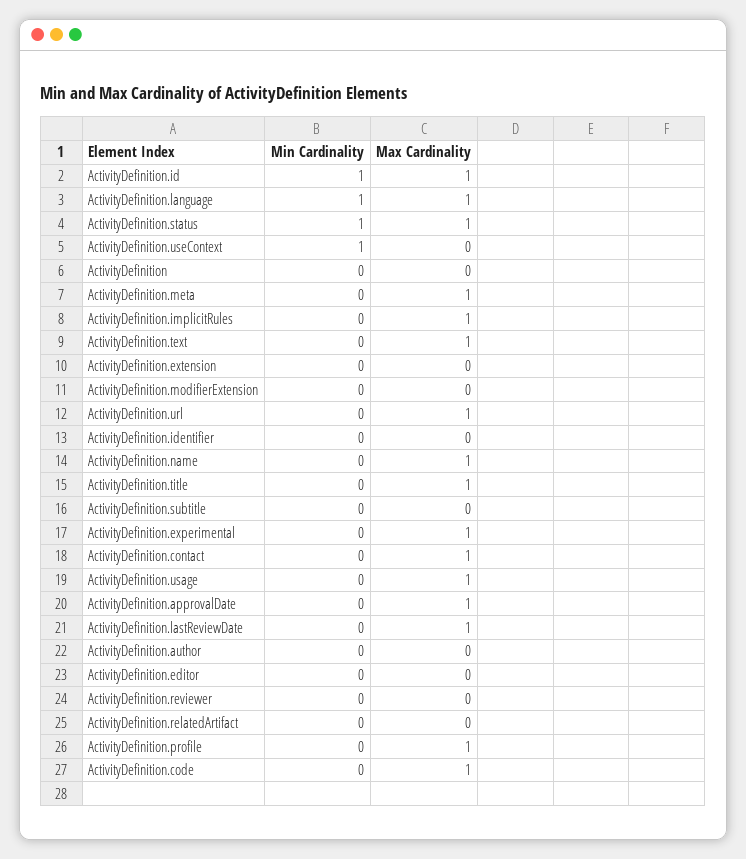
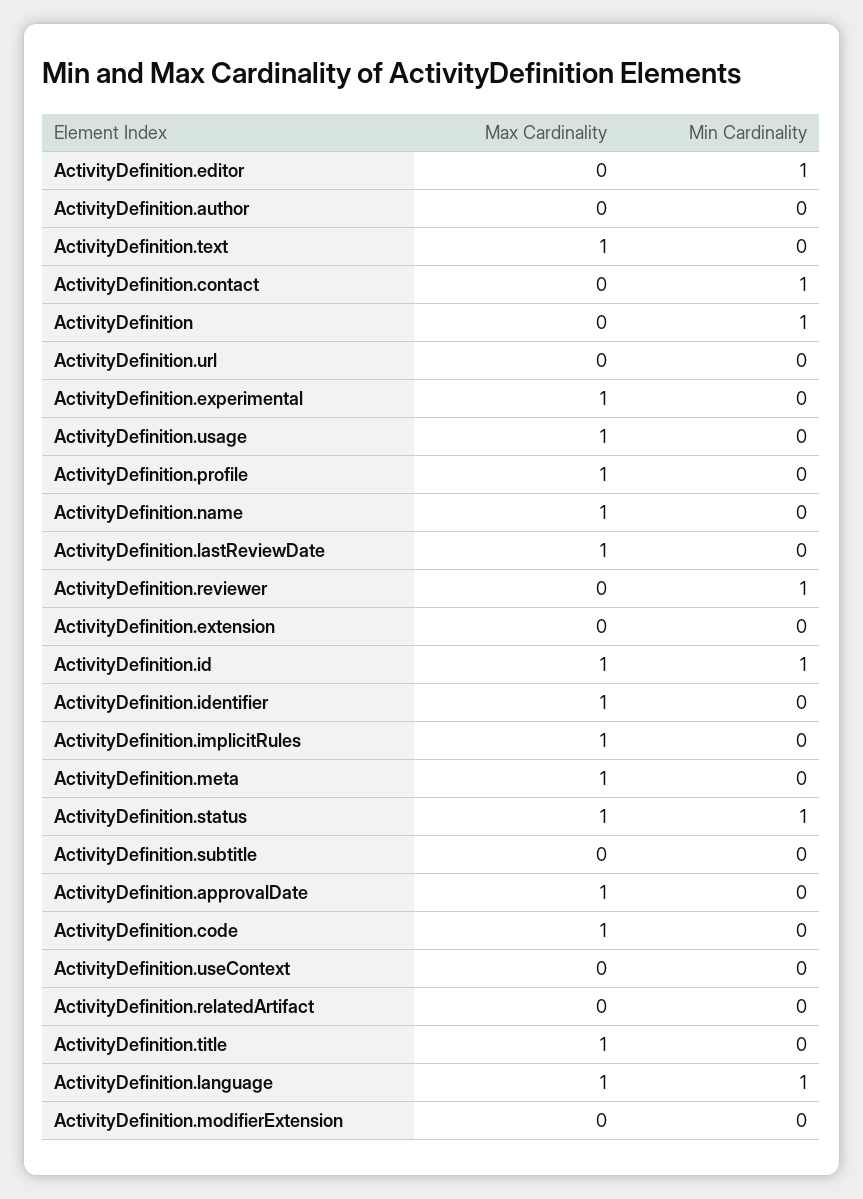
  {
    "Min Cardinality": {
      "ActivityDefinition.id": 1,
      "ActivityDefinition.language": 1,
      "ActivityDefinition.status": 1,
-     "ActivityDefinition.useContext": 1,
+     "ActivityDefinition.useContext": 0,
-     "ActivityDefinition": 0,
+     "ActivityDefinition": 1,
      "ActivityDefinition.meta": 0,
      "ActivityDefinition.implicitRules": 0,
      "ActivityDefinition.text": 0,
      "ActivityDefinition.extension": 0,
      "ActivityDefinition.modifierExtension": 0,
      "ActivityDefinition.url": 0,
      "ActivityDefinition.identifier": 0,
      "ActivityDefinition.name": 0,
      "ActivityDefinition.title": 0,
      "ActivityDefinition.subtitle": 0,
      "ActivityDefinition.experimental": 0,
-     "ActivityDefinition.contact": 0,
+     "ActivityDefinition.contact": 1,
      "ActivityDefinition.usage": 0,
      "ActivityDefinition.approvalDate": 0,
      "ActivityDefinition.lastReviewDate": 0,
      "ActivityDefinition.author": 0,
-     "ActivityDefinition.editor": 0,
+     "ActivityDefinition.editor": 1,
-     "ActivityDefinition.reviewer": 0,
+     "ActivityDefinition.reviewer": 1,
      "ActivityDefinition.relatedArtifact": 0,
      "ActivityDefinition.profile": 0,
      "ActivityDefinition.code": 0
    },
    "Max Cardinality": {
      "ActivityDefinition.id": 1,
      "ActivityDefinition.language": 1,
      "ActivityDefinition.status": 1,
      "ActivityDefinition.useContext": 0,
      "ActivityDefinition": 0,
      "ActivityDefinition.meta": 1,
      "ActivityDefinition.implicitRules": 1,
      "ActivityDefinition.text": 1,
      "ActivityDefinition.extension": 0,
      "ActivityDefinition.modifierExtension": 0,
-     "ActivityDefinition.url": 1,
+     "ActivityDefinition.url": 0,
-     "ActivityDefinition.identifier": 0,
+     "ActivityDefinition.identifier": 1,
      "ActivityDefinition.name": 1,
      "ActivityDefinition.title": 1,
      "ActivityDefinition.subtitle": 0,
      "ActivityDefinition.experimental": 1,
-     "ActivityDefinition.contact": 1,
+     "ActivityDefinition.contact": 0,
      "ActivityDefinition.usage": 1,
      "ActivityDefinition.approvalDate": 1,
      "ActivityDefinition.lastReviewDate": 1,
      "ActivityDefinition.author": 0,
      "ActivityDefinition.editor": 0,
      "ActivityDefinition.reviewer": 0,
      "ActivityDefinition.relatedArtifact": 0,
      "ActivityDefinition.profile": 1,
      "ActivityDefinition.code": 1
    }
  }

